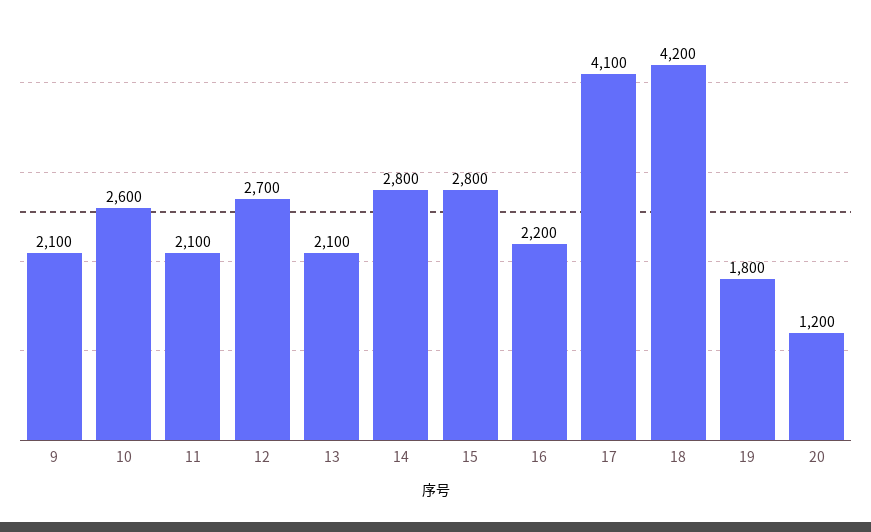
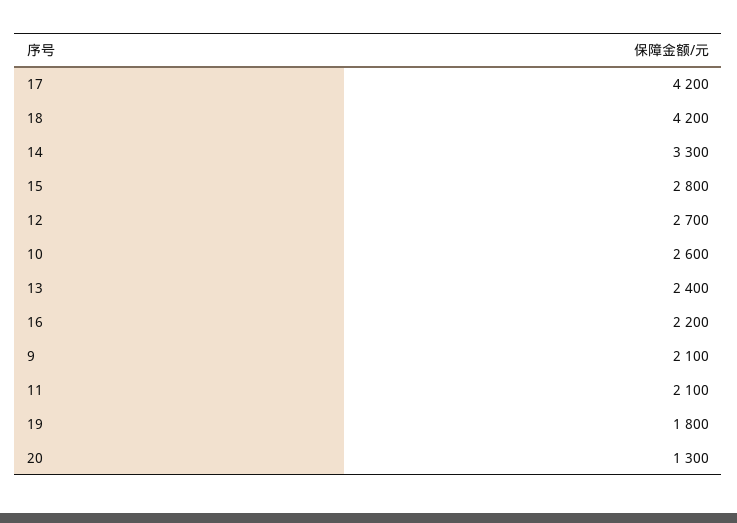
  {
    "9": 2100,
    "10": 2600,
    "11": 2100,
    "12": 2700,
-   "13": 2100,
+   "13": 2400,
-   "14": 2800,
+   "14": 3300,
    "15": 2800,
    "16": 2200,
-   "17": 4100,
+   "17": 4200,
    "18": 4200,
    "19": 1800,
-   "20": 1200
+   "20": 1300
  }

